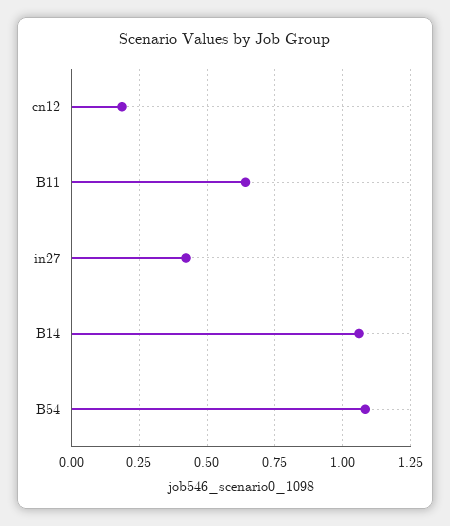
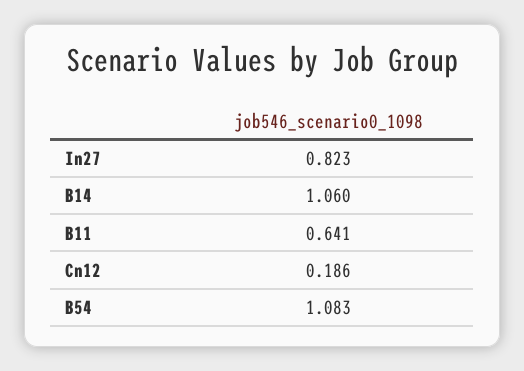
  {
    "cn12": 0.186,
    "B11": 0.641,
-   "in27": 0.425,
+   "in27": 0.823,
    "B14": 1.06,
    "B54": 1.083
  }

